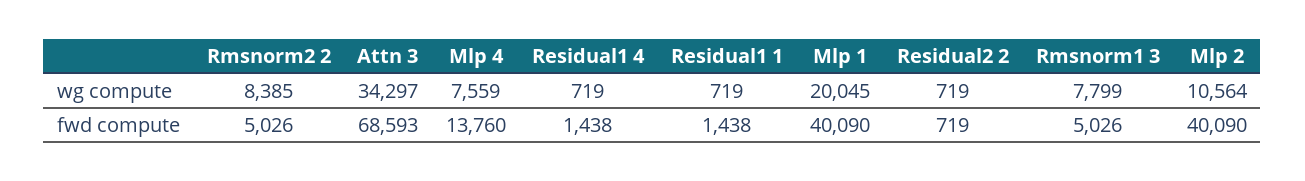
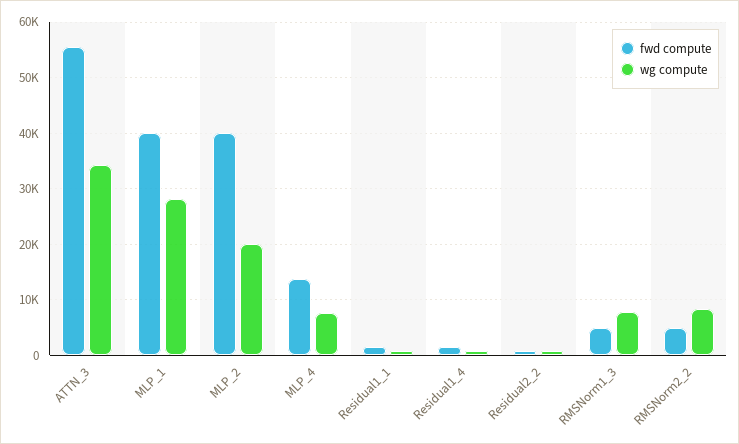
  {
    "wg compute": {
      "Rmsnorm2 2": 8385,
      "Attn 3": 34297,
      "Mlp 4": 7559,
      "Residual1 4": 719,
      "Residual1 1": 719,
-     "Mlp 1": 20045,
+     "Mlp 1": 28000,
      "Residual2 2": 719,
      "Rmsnorm1 3": 7799,
-     "Mlp 2": 10564
+     "Mlp 2": 20000
    },
    "fwd compute": {
      "Rmsnorm2 2": 5026,
-     "Attn 3": 68593,
+     "Attn 3": 56000,
      "Mlp 4": 13760,
      "Residual1 4": 1438,
      "Residual1 1": 1438,
      "Mlp 1": 40090,
      "Residual2 2": 719,
      "Rmsnorm1 3": 5026,
      "Mlp 2": 40090
    }
  }

